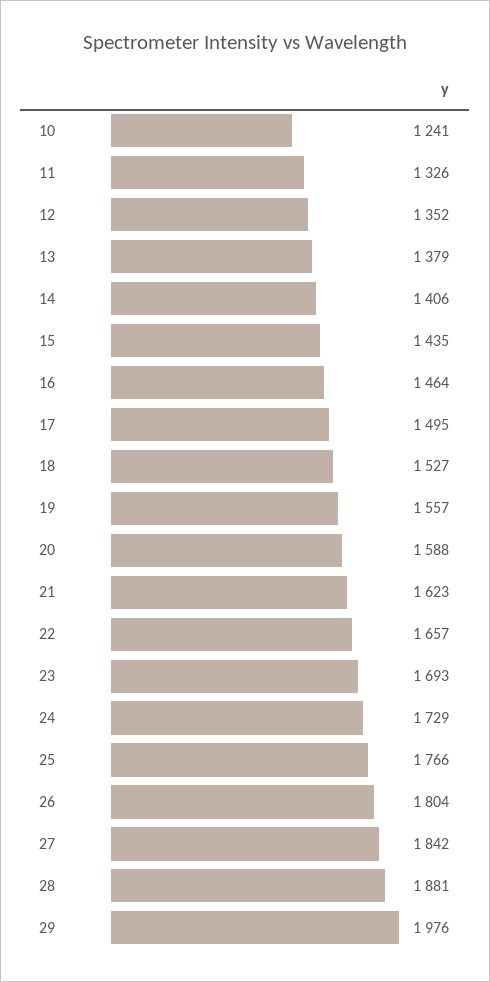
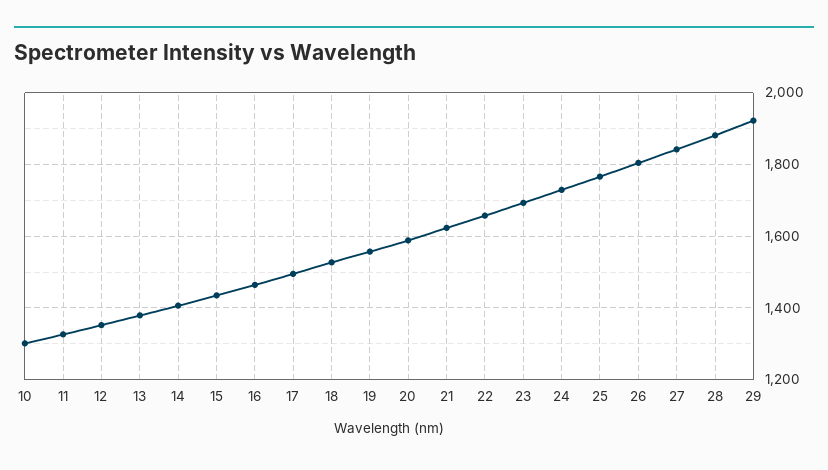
  {
-   "10": 1241,
+   "10": 1300,
    "11": 1326,
    "12": 1352,
    "13": 1379,
    "14": 1406,
    "15": 1435,
    "16": 1464,
    "17": 1495,
    "18": 1527,
    "19": 1557,
    "20": 1588,
    "21": 1623,
    "22": 1657,
    "23": 1693,
    "24": 1729,
    "25": 1766,
    "26": 1804,
    "27": 1842,
    "28": 1881,
-   "29": 1976
+   "29": 1920
  }

